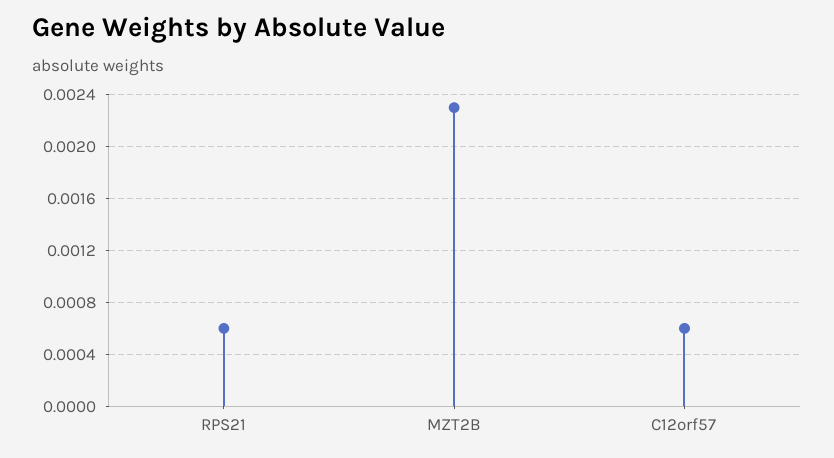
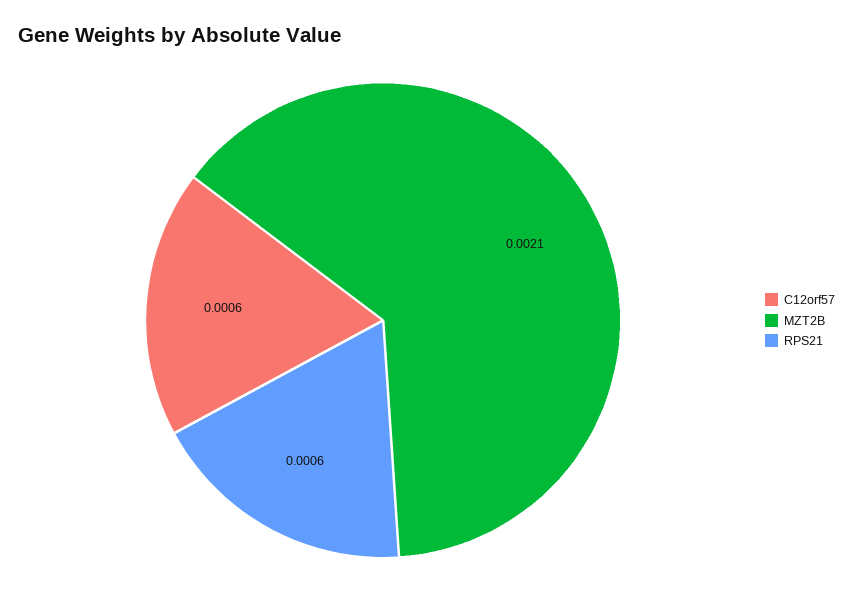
  {
    "RPS21": 0.0006,
-   "MZT2B": 0.0023,
+   "MZT2B": 0.0021,
    "C12orf57": 0.0006
  }

